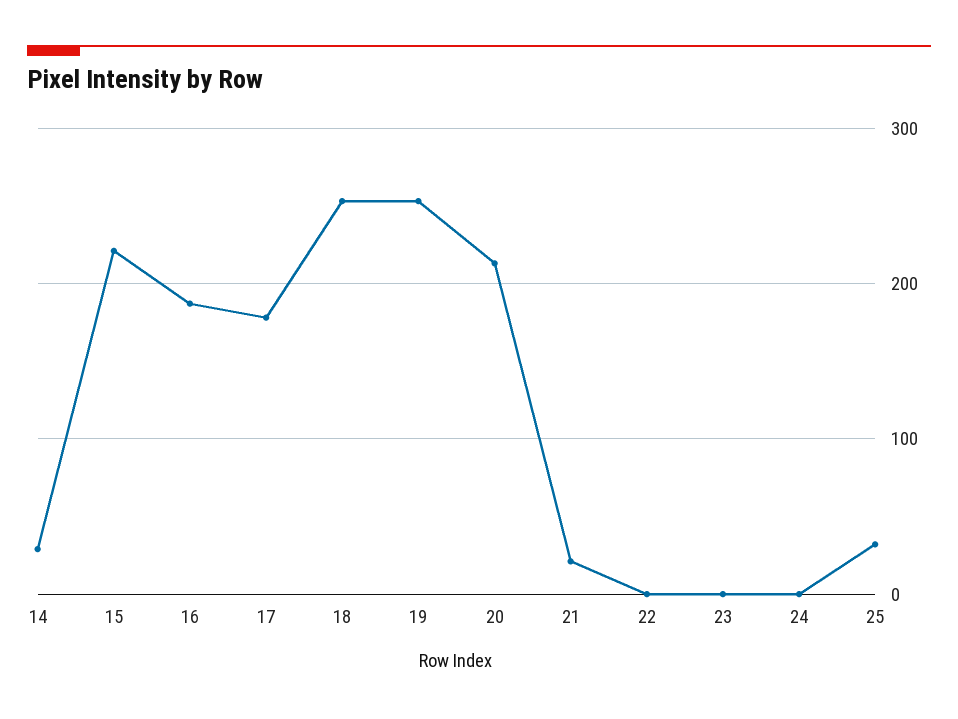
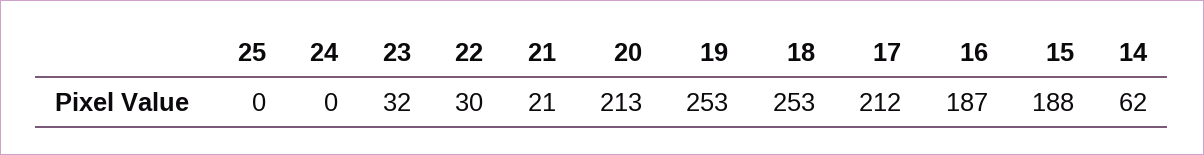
  {
-   "14": 30,
+   "14": 62,
-   "15": 220,
+   "15": 188,
    "16": 187,
-   "17": 180,
+   "17": 212,
    "18": 253,
    "19": 253,
    "20": 213,
    "21": 21,
-   "22": 0,
+   "22": 30,
-   "23": 0,
+   "23": 32,
    "24": 0,
-   "25": 30
+   "25": 0
  }

